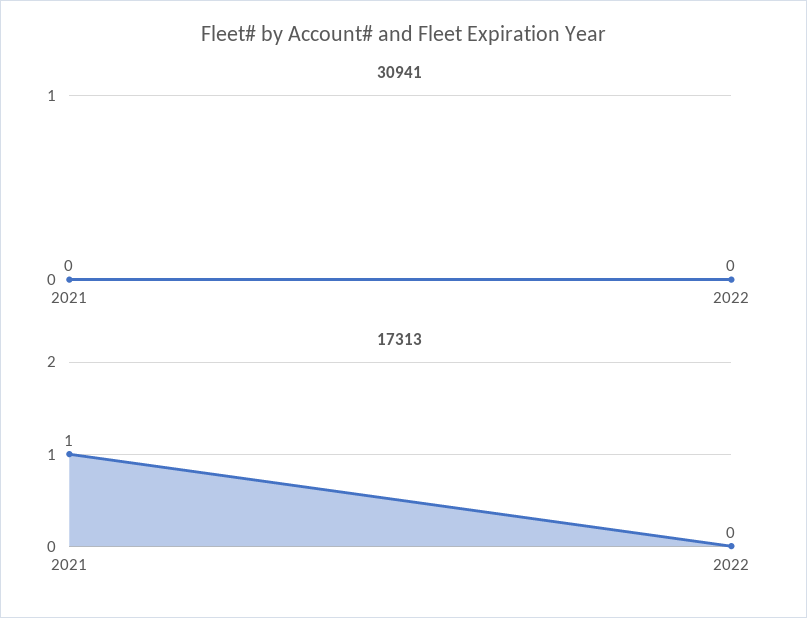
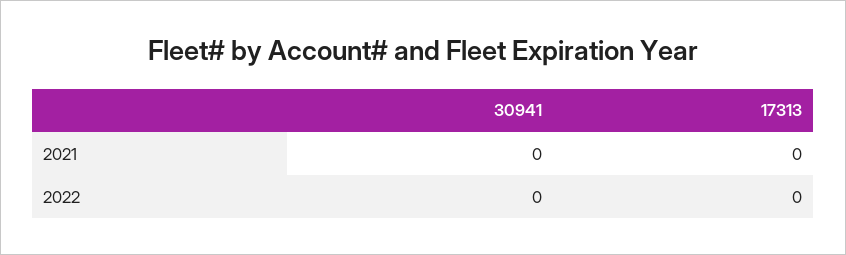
  {
    "30941": {
      "2021": 0,
      "2022": 0
    },
    "17313": {
-     "2021": 1,
+     "2021": 0,
      "2022": 0
    }
  }

